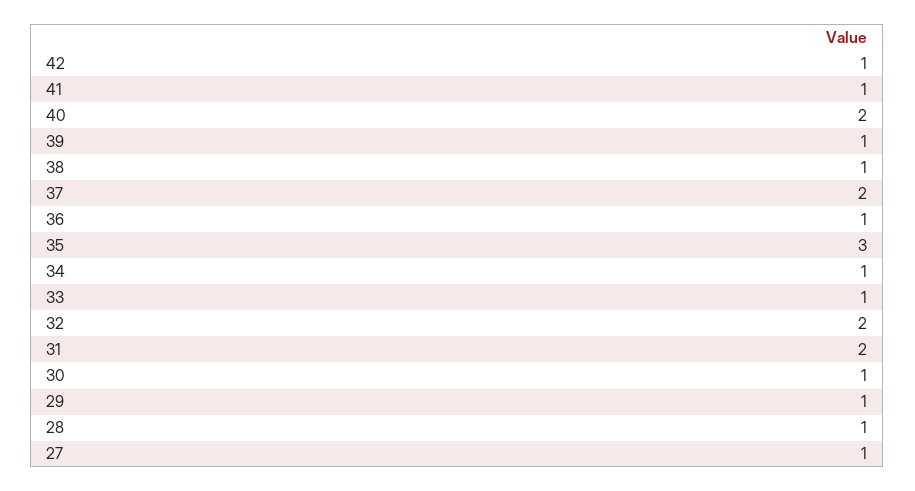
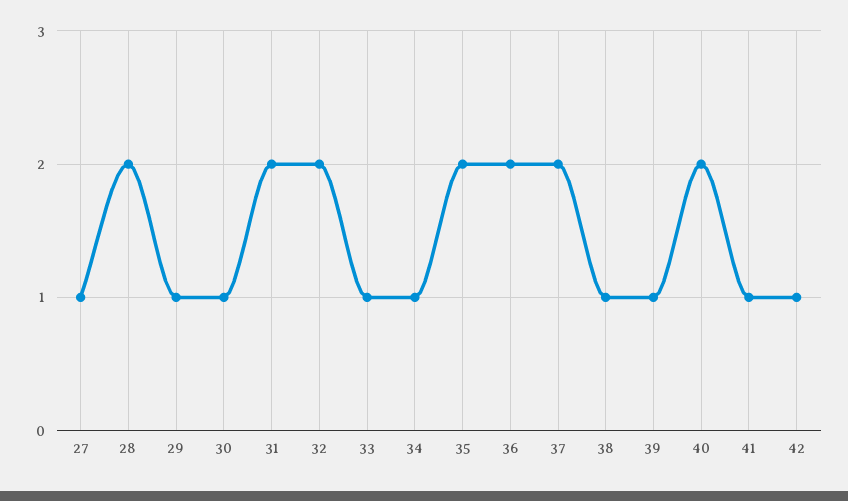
  {
    "42": 1,
    "41": 1,
    "40": 2,
    "39": 1,
    "38": 1,
    "37": 2,
-   "36": 1,
+   "36": 2,
-   "35": 3,
+   "35": 2,
    "34": 1,
    "33": 1,
    "32": 2,
    "31": 2,
    "30": 1,
    "29": 1,
-   "28": 1,
+   "28": 2,
    "27": 1
  }

